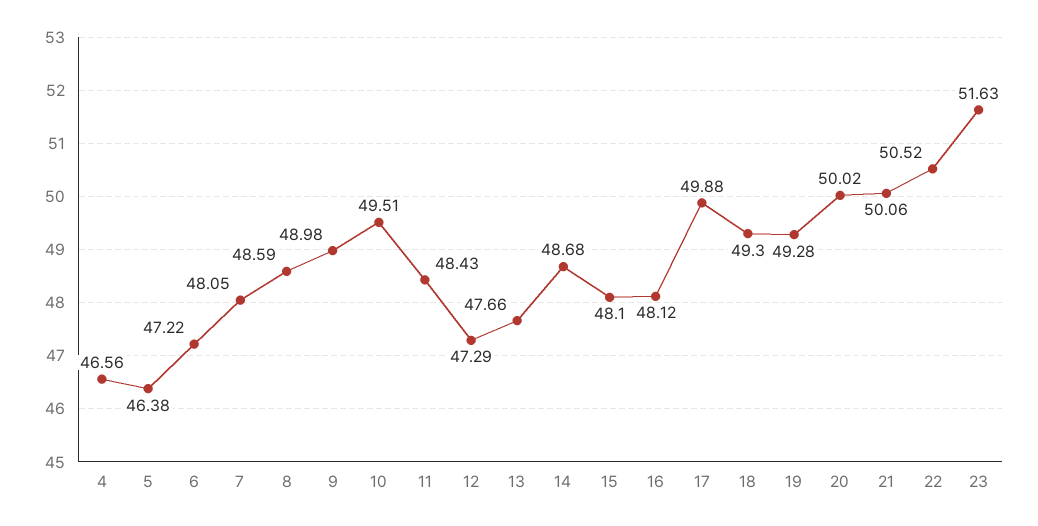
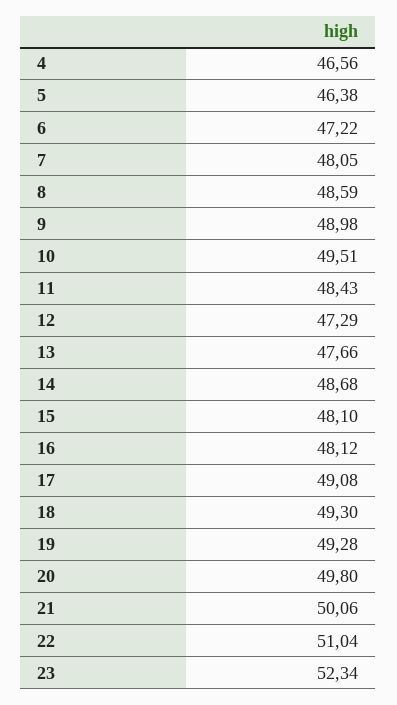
  {
    "4": 46.56,
    "5": 46.38,
    "6": 47.22,
    "7": 48.05,
    "8": 48.59,
    "9": 48.98,
    "10": 49.51,
    "11": 48.43,
    "12": 47.29,
    "13": 47.66,
    "14": 48.68,
    "15": 48.1,
    "16": 48.12,
-   "17": 49.88,
+   "17": 49.08,
    "18": 49.3,
    "19": 49.28,
-   "20": 50.02,
+   "20": 49.8,
    "21": 50.06,
-   "22": 50.52,
+   "22": 51.04,
-   "23": 51.63
+   "23": 52.34
  }

